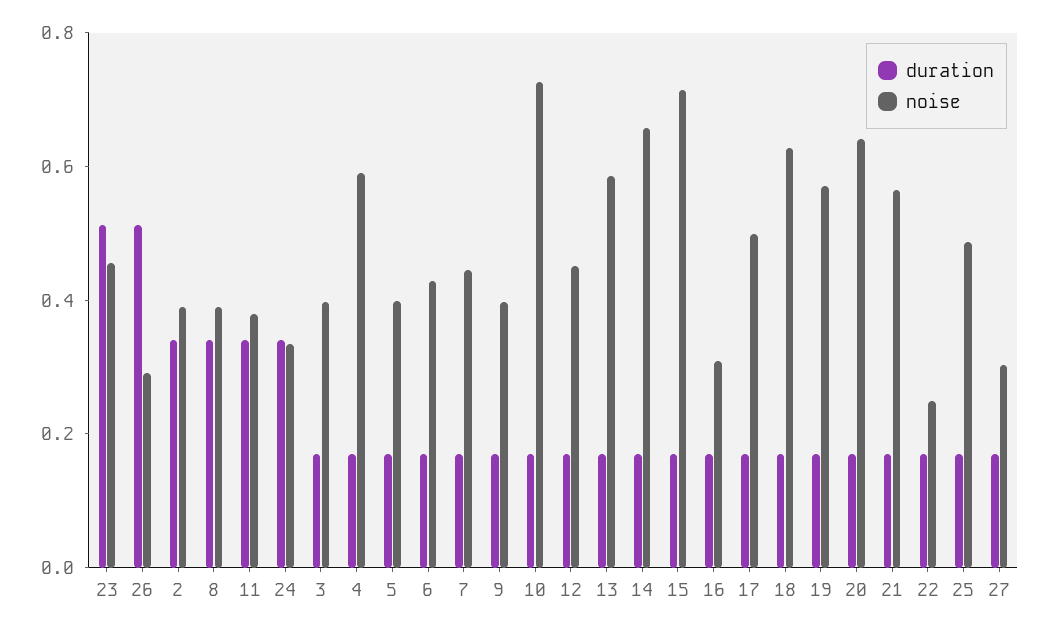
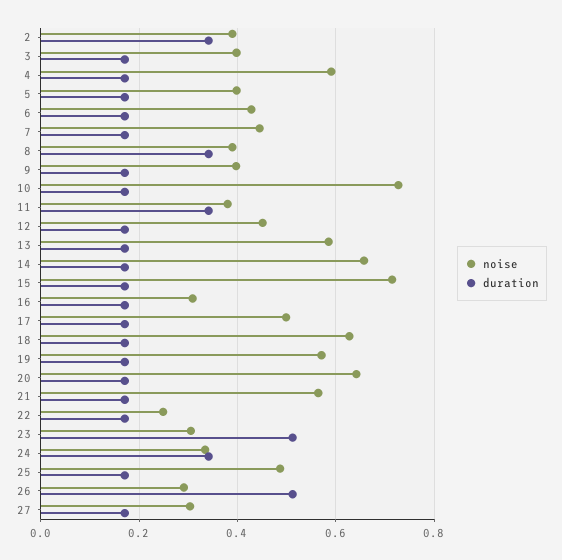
  {
    "duration": {
      "23": 0.52,
      "26": 0.52,
      "2": 0.34,
      "8": 0.34,
      "11": 0.34,
      "24": 0.34,
      "3": 0.18,
      "4": 0.18,
      "5": 0.18,
      "6": 0.18,
      "7": 0.18,
      "9": 0.18,
      "10": 0.18,
      "12": 0.18,
      "13": 0.18,
      "14": 0.18,
      "15": 0.18,
      "16": 0.18,
      "17": 0.18,
      "18": 0.18,
      "19": 0.18,
      "20": 0.18,
      "21": 0.18,
      "22": 0.18,
      "25": 0.18,
      "27": 0.18
    },
    "noise": {
-     "23": 0.45,
+     "23": 0.3,
      "26": 0.3,
      "2": 0.38,
      "8": 0.38,
      "11": 0.38,
      "24": 0.34,
      "3": 0.4,
      "4": 0.6,
      "5": 0.4,
      "6": 0.42,
      "7": 0.44,
      "9": 0.4,
      "10": 0.72,
      "12": 0.46,
      "13": 0.58,
      "14": 0.66,
      "15": 0.72,
      "16": 0.3,
      "17": 0.5,
      "18": 0.62,
      "19": 0.58,
      "20": 0.64,
      "21": 0.56,
      "22": 0.24,
      "25": 0.48,
      "27": 0.3
    }
  }

